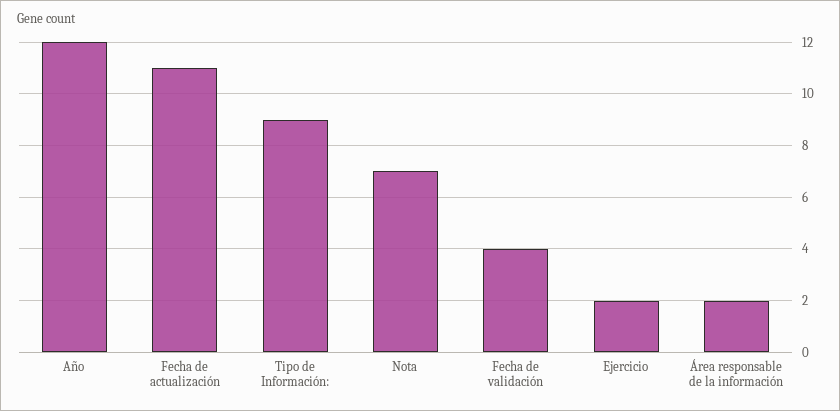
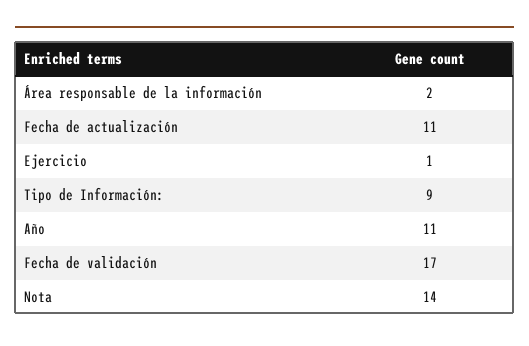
  {
-   "Año": 12,
+   "Año": 11,
    "Fecha de actualización": 11,
    "Tipo de Información:": 9,
-   "Nota": 7,
+   "Nota": 14,
-   "Fecha de validación": 4,
+   "Fecha de validación": 17,
-   "Ejercicio": 2,
+   "Ejercicio": 1,
    "Área responsable de la información": 2
  }

